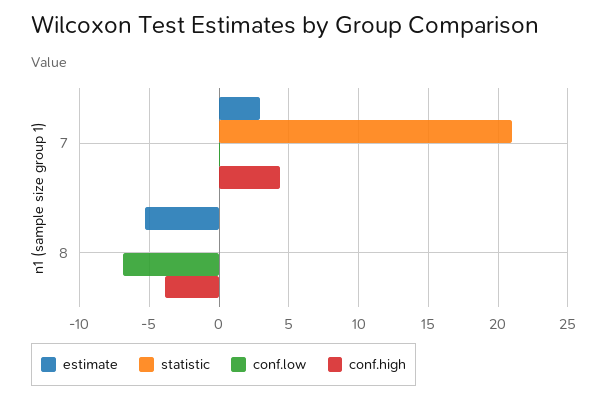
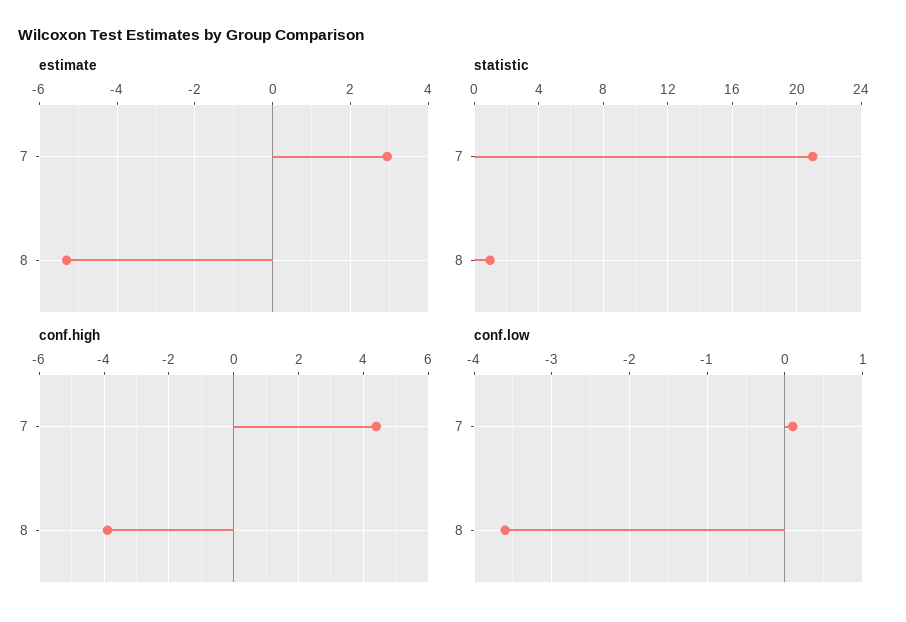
  {
    "estimate": {
      "7": 3,
      "8": -5.4
    },
    "statistic": {
      "7": 21,
-     "8": 0
+     "8": 1
    },
    "conf.low": {
      "7": 0.1,
-     "8": -7
+     "8": -3.6
    },
    "conf.high": {
      "7": 4.5,
      "8": -4
    }
  }

